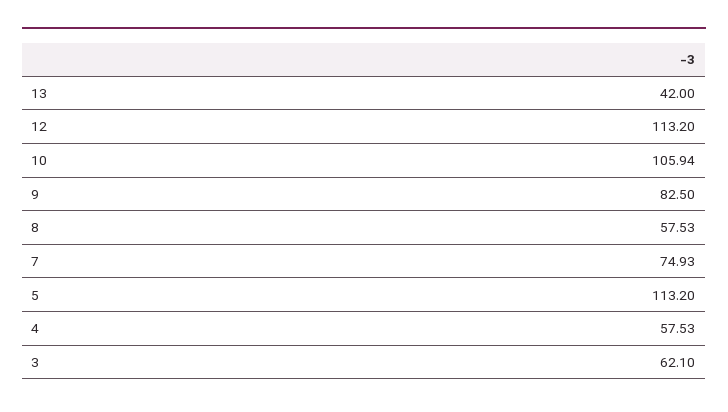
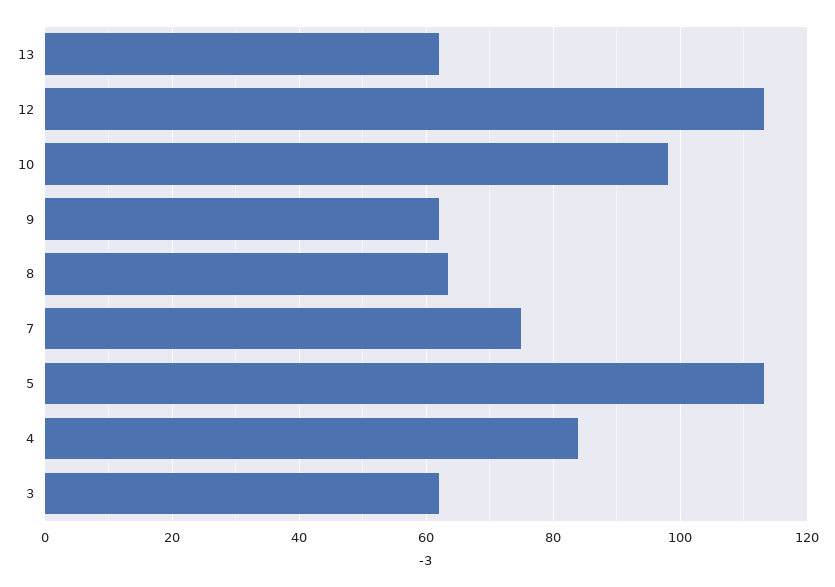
  {
-   "13": 42,
+   "13": 62,
    "12": 113.2,
-   "10": 105.94,
+   "10": 98,
-   "9": 82.5,
+   "9": 62,
-   "8": 57.53,
+   "8": 64,
    "7": 74.93,
    "5": 113.2,
-   "4": 57.53,
+   "4": 84,
    "3": 62.1
  }

